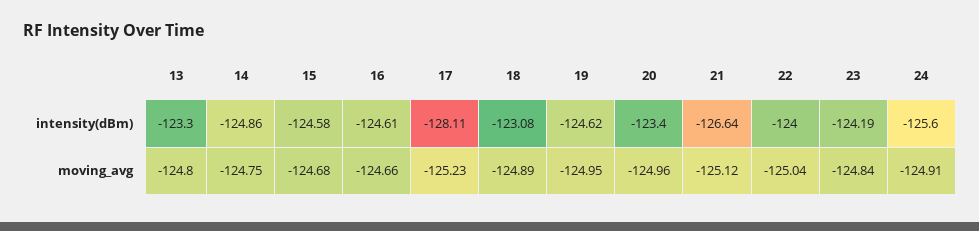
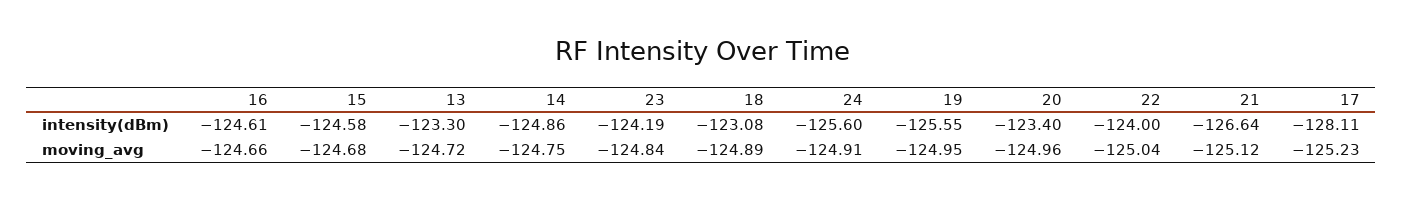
  {
    "13": {
      "intensity(dBm)": -123.3,
-     "moving_avg": -124.8
+     "moving_avg": -124.72
    },
    "14": {
      "intensity(dBm)": -124.86,
      "moving_avg": -124.75
    },
    "15": {
      "intensity(dBm)": -124.58,
      "moving_avg": -124.68
    },
    "16": {
      "intensity(dBm)": -124.61,
      "moving_avg": -124.66
    },
    "17": {
      "intensity(dBm)": -128.11,
      "moving_avg": -125.23
    },
    "18": {
      "intensity(dBm)": -123.08,
      "moving_avg": -124.89
    },
    "19": {
-     "intensity(dBm)": -124.62,
+     "intensity(dBm)": -125.55,
      "moving_avg": -124.95
    },
    "20": {
      "intensity(dBm)": -123.4,
      "moving_avg": -124.96
    },
    "21": {
      "intensity(dBm)": -126.64,
      "moving_avg": -125.12
    },
    "22": {
      "intensity(dBm)": -124,
      "moving_avg": -125.04
    },
    "23": {
      "intensity(dBm)": -124.19,
      "moving_avg": -124.84
    },
    "24": {
      "intensity(dBm)": -125.6,
      "moving_avg": -124.91
    }
  }

